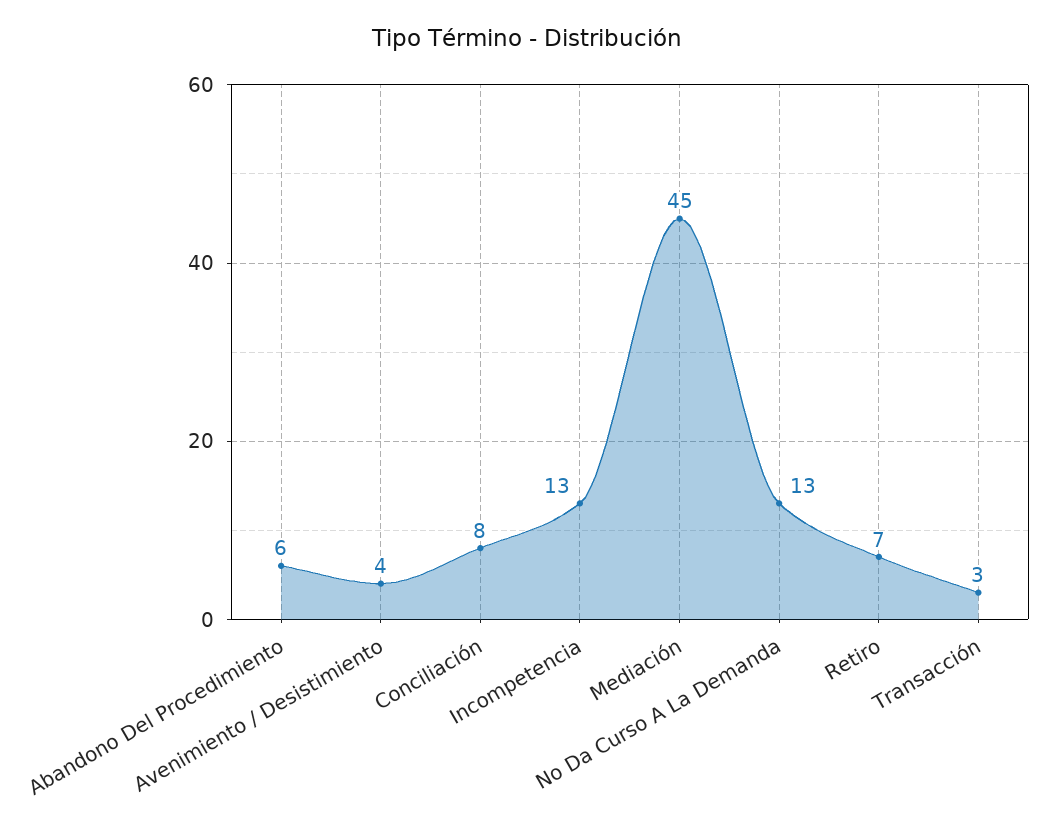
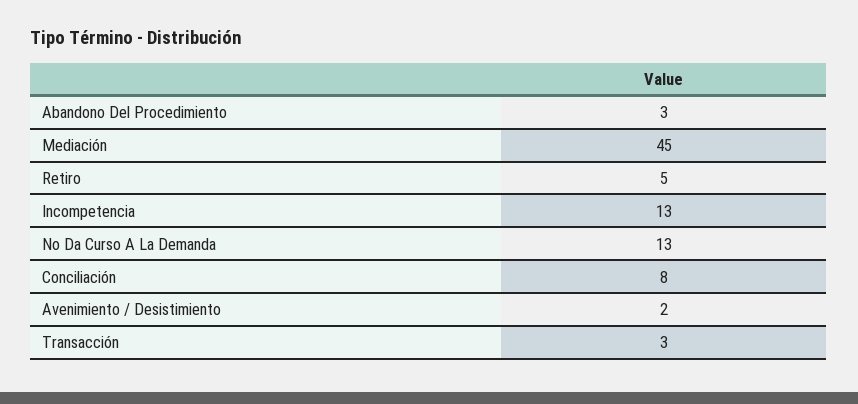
  {
-   "Abandono Del Procedimiento": 6,
+   "Abandono Del Procedimiento": 3,
-   "Avenimiento / Desistimiento": 4,
+   "Avenimiento / Desistimiento": 2,
    "Conciliación": 8,
    "Incompetencia": 13,
    "Mediación": 45,
    "No Da Curso A La Demanda": 13,
-   "Retiro": 7,
+   "Retiro": 5,
    "Transacción": 3
  }

